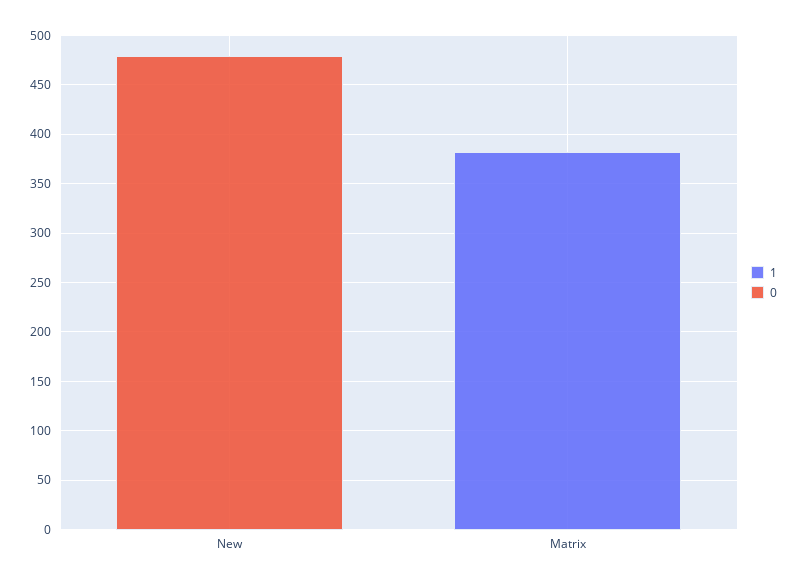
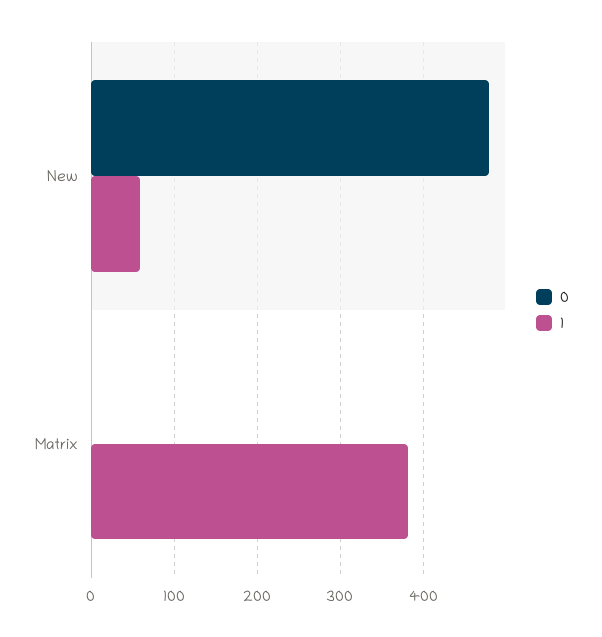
  {
    "1": {
-     "New": 0,
+     "New": 60,
      "Matrix": 380
    },
    "0": {
      "New": 480,
      "Matrix": 0
    }
  }

